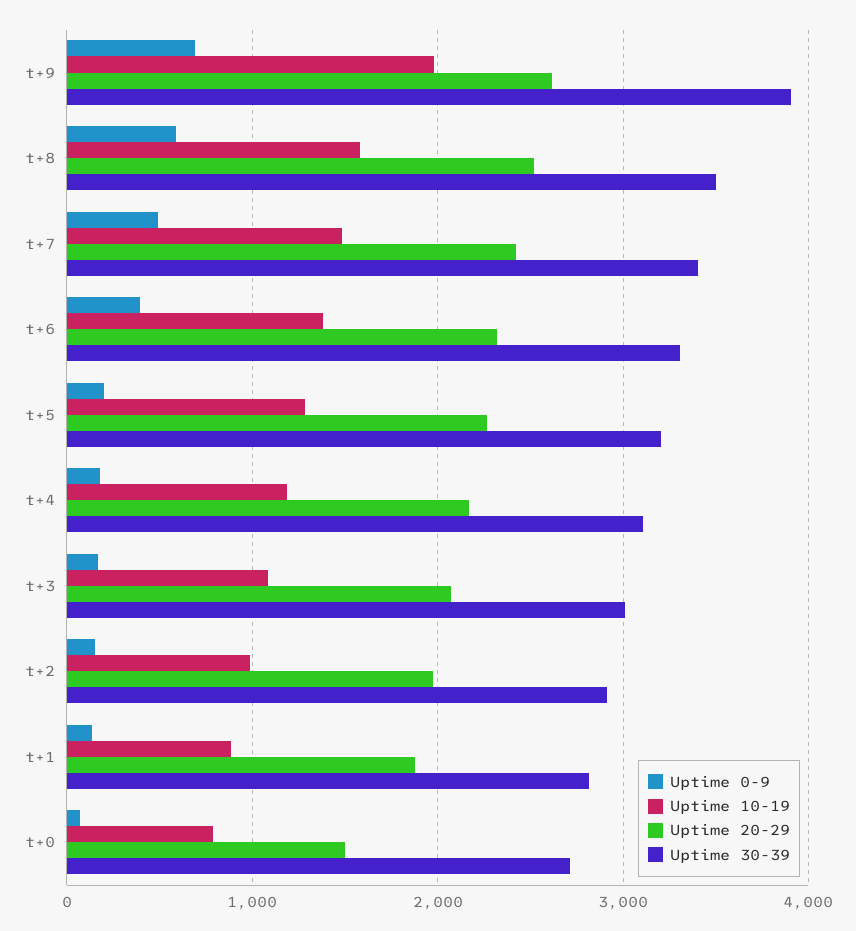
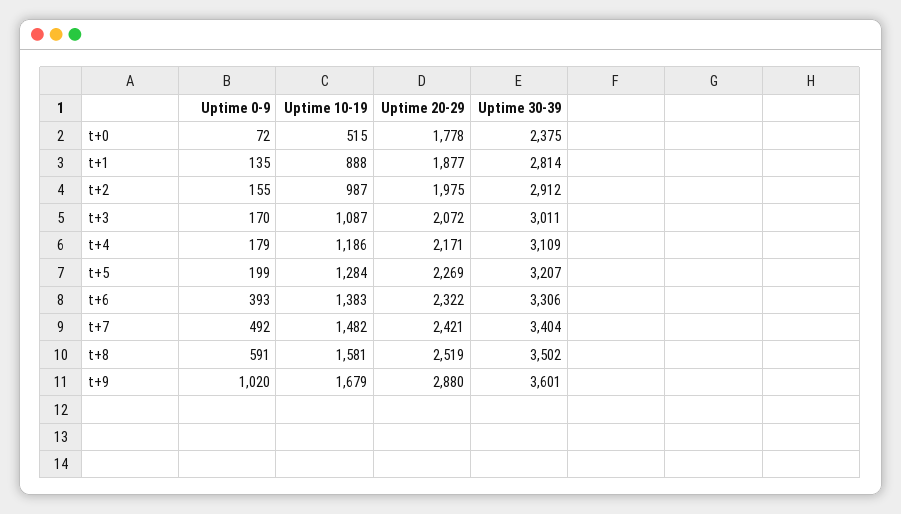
  {
    "Uptime 0-9": {
-     "t+9": 700,
+     "t+9": 1020,
      "t+8": 591,
      "t+7": 492,
      "t+6": 393,
      "t+5": 199,
      "t+4": 179,
      "t+3": 170,
      "t+2": 155,
      "t+1": 135,
      "t+0": 72
    },
    "Uptime 10-19": {
-     "t+9": 2000,
+     "t+9": 1679,
      "t+8": 1581,
      "t+7": 1482,
      "t+6": 1383,
      "t+5": 1284,
      "t+4": 1186,
      "t+3": 1087,
      "t+2": 987,
      "t+1": 888,
-     "t+0": 800
+     "t+0": 515
    },
    "Uptime 20-29": {
-     "t+9": 2600,
+     "t+9": 2880,
      "t+8": 2519,
      "t+7": 2421,
      "t+6": 2322,
      "t+5": 2269,
      "t+4": 2171,
      "t+3": 2072,
      "t+2": 1975,
      "t+1": 1877,
-     "t+0": 1500
+     "t+0": 1778
    },
    "Uptime 30-39": {
-     "t+9": 3900,
+     "t+9": 3601,
      "t+8": 3502,
      "t+7": 3404,
      "t+6": 3306,
      "t+5": 3207,
      "t+4": 3109,
      "t+3": 3011,
      "t+2": 2912,
      "t+1": 2814,
-     "t+0": 2700
+     "t+0": 2375
    }
  }

